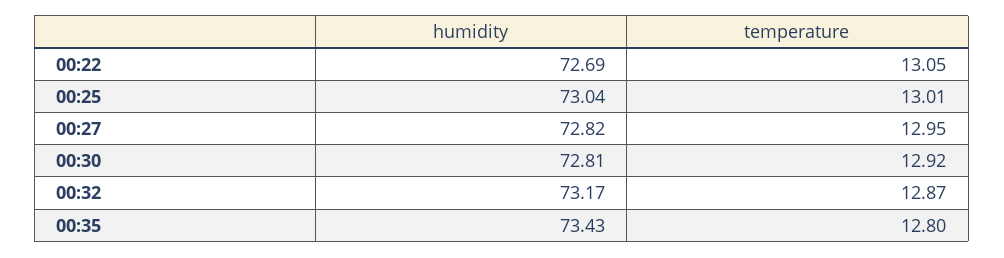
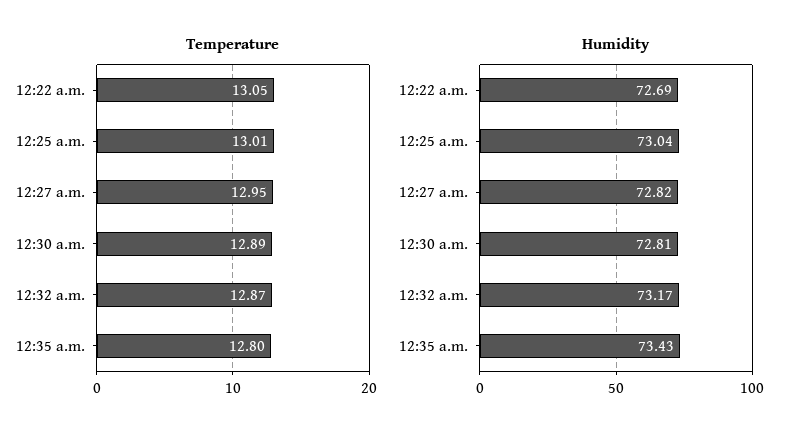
  {
    "humidity": {
      "00:22": 72.69,
      "00:25": 73.04,
      "00:27": 72.82,
      "00:30": 72.81,
      "00:32": 73.17,
      "00:35": 73.43
    },
    "temperature": {
      "00:22": 13.05,
      "00:25": 13.01,
      "00:27": 12.95,
-     "00:30": 12.92,
+     "00:30": 12.89,
      "00:32": 12.87,
      "00:35": 12.8
    }
  }

